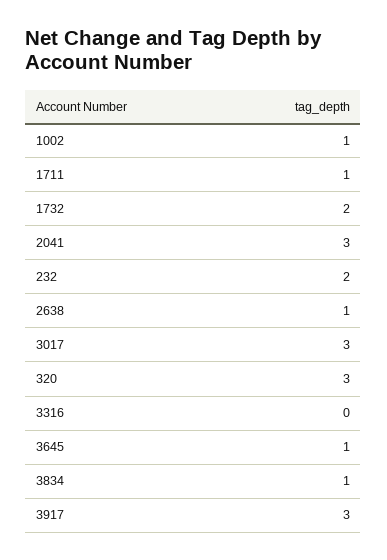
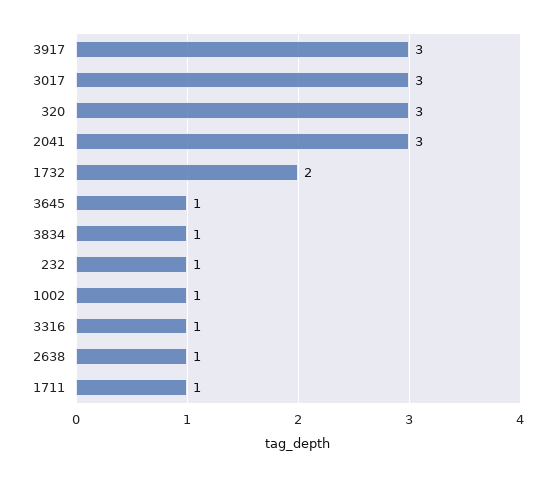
  {
    "1002": 1,
    "1711": 1,
    "1732": 2,
    "2041": 3,
-   "232": 2,
+   "232": 1,
    "2638": 1,
    "3017": 3,
    "320": 3,
-   "3316": 0,
+   "3316": 1,
    "3645": 1,
    "3834": 1,
    "3917": 3
  }

